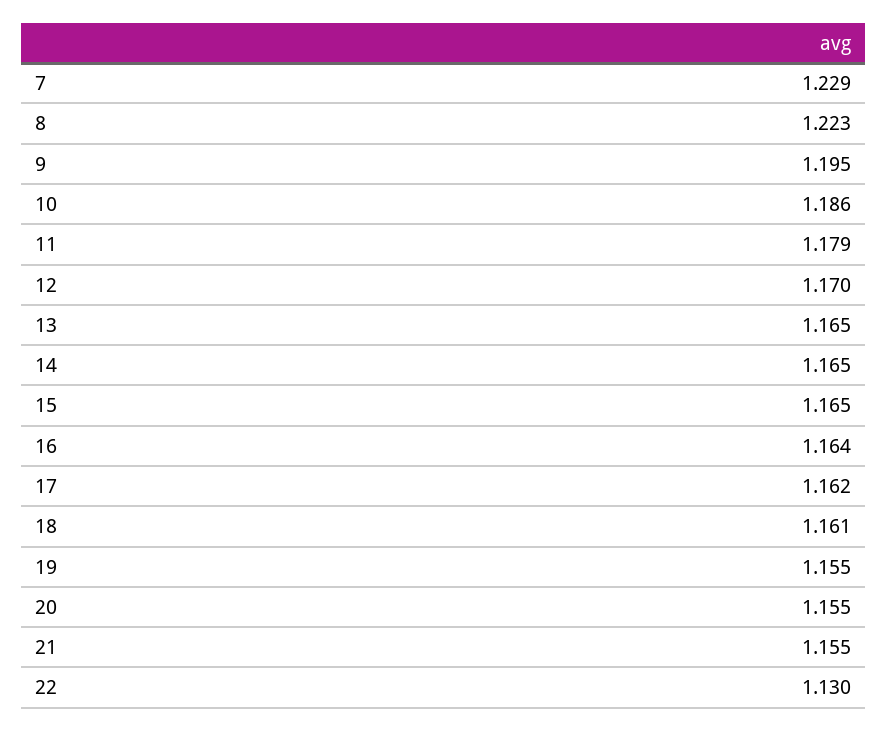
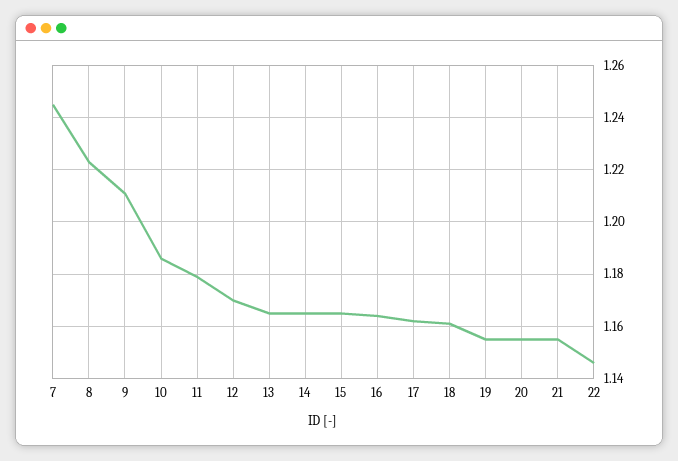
  {
-   "7": 1.229,
+   "7": 1.245,
    "8": 1.223,
-   "9": 1.195,
+   "9": 1.21,
    "10": 1.186,
    "11": 1.179,
    "12": 1.17,
    "13": 1.165,
    "14": 1.165,
    "15": 1.165,
    "16": 1.164,
    "17": 1.162,
    "18": 1.161,
    "19": 1.155,
    "20": 1.155,
    "21": 1.155,
-   "22": 1.13
+   "22": 1.145
  }

